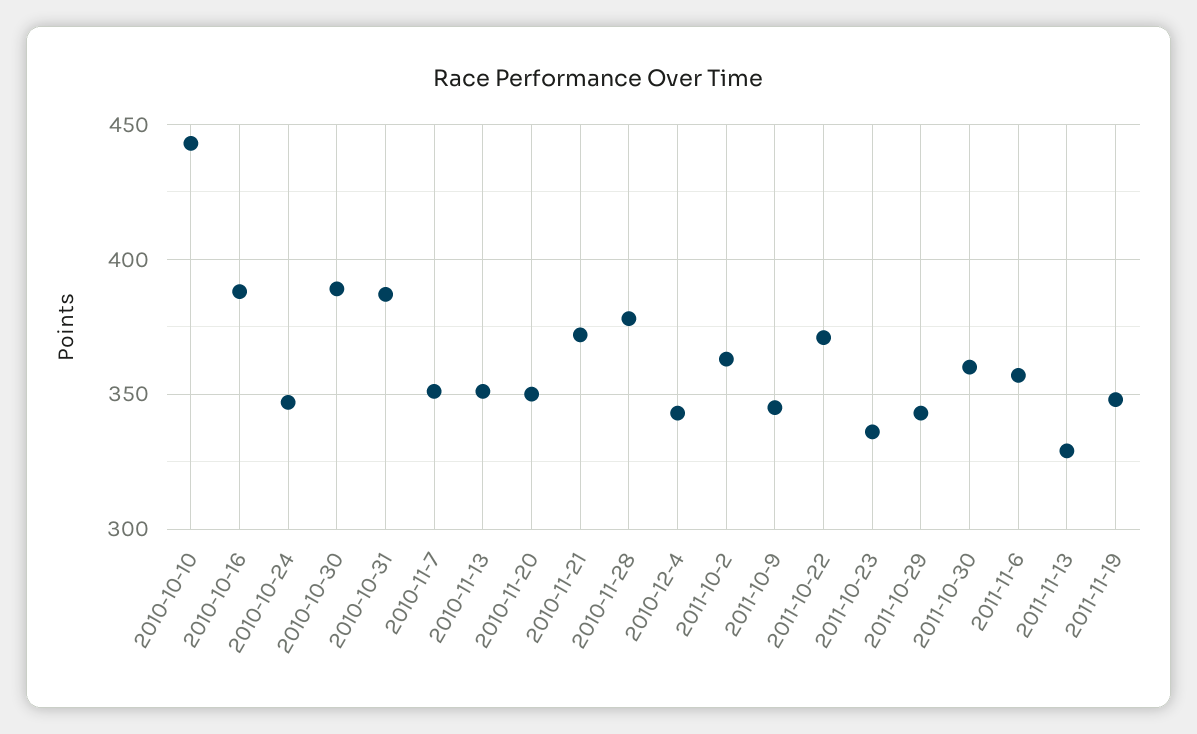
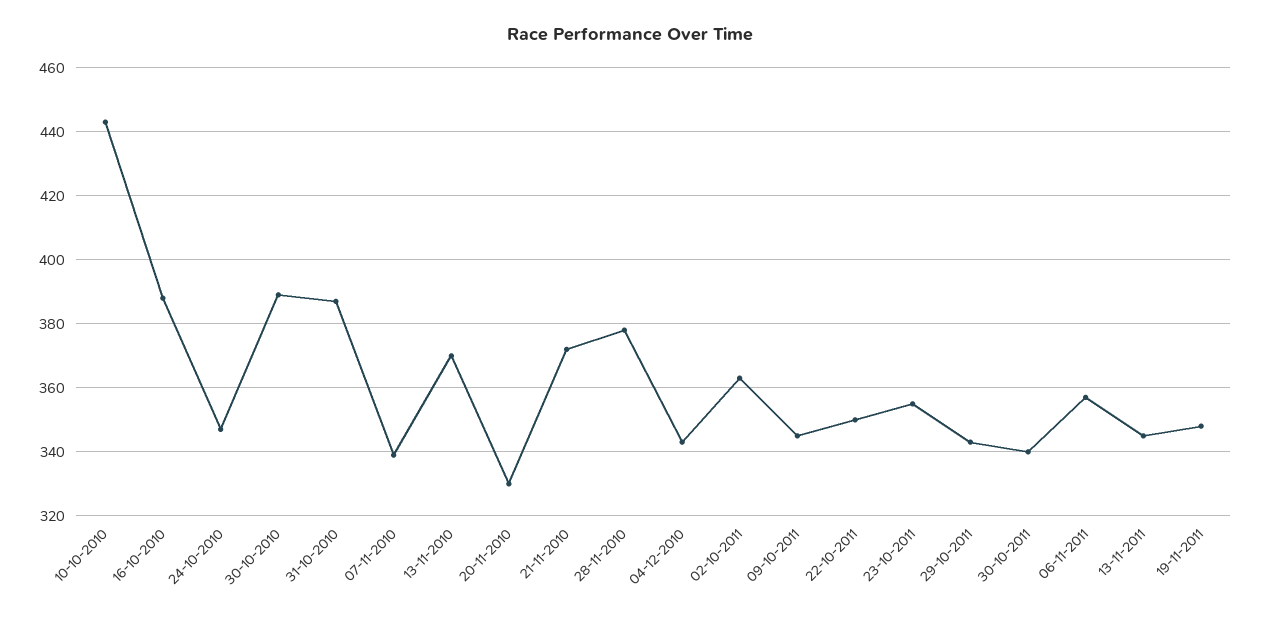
  {
    "2010-10-10": 445,
    "2010-10-16": 390,
    "2010-10-24": 345,
    "2010-10-30": 390,
    "2010-10-31": 385,
-   "2010-11-7": 350,
+   "2010-11-7": 340,
-   "2010-11-13": 350,
+   "2010-11-13": 370,
-   "2010-11-20": 350,
+   "2010-11-20": 330,
    "2010-11-21": 370,
    "2010-11-28": 380,
    "2010-12-4": 345,
    "2011-10-2": 365,
    "2011-10-9": 345,
-   "2011-10-22": 370,
+   "2011-10-22": 350,
-   "2011-10-23": 335,
+   "2011-10-23": 355,
    "2011-10-29": 345,
-   "2011-10-30": 360,
+   "2011-10-30": 340,
    "2011-11-6": 355,
-   "2011-11-13": 330,
+   "2011-11-13": 345,
    "2011-11-19": 350
  }

